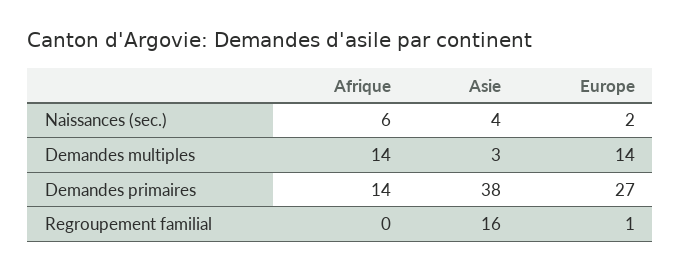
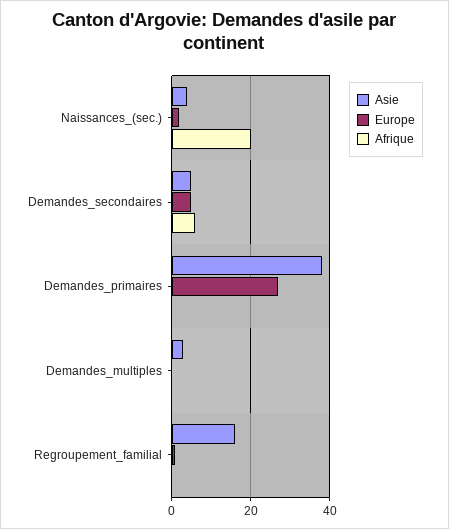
  {
    "Afrique": {
-     "Naissances (sec.)": 6,
+     "Naissances (sec.)": 20,
-     "Demandes multiples": 14,
+     "Demandes multiples": 0,
-     "Demandes primaires": 14,
+     "Demandes primaires": 0,
-     "Regroupement familial": 0
+     "Regroupement familial": 0,
+     "Demandes_secondaires": 5
    },
    "Asie": {
      "Naissances (sec.)": 4,
      "Demandes multiples": 3,
      "Demandes primaires": 38,
-     "Regroupement familial": 16
+     "Regroupement familial": 16,
+     "Demandes_secondaires": 5
    },
    "Europe": {
      "Naissances (sec.)": 2,
-     "Demandes multiples": 14,
+     "Demandes multiples": 0,
      "Demandes primaires": 27,
-     "Regroupement familial": 1
+     "Regroupement familial": 1,
+     "Demandes_secondaires": 5
    }
  }

